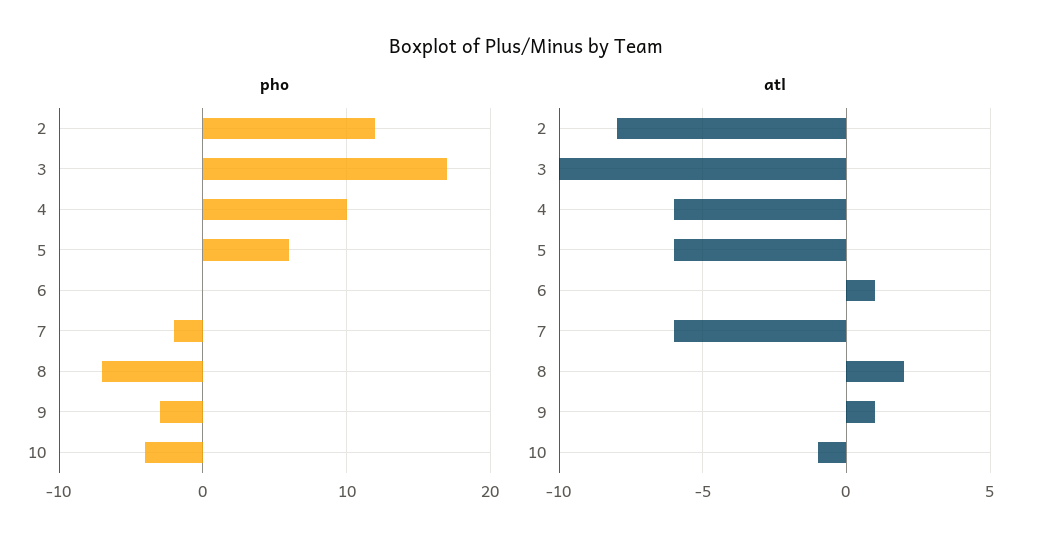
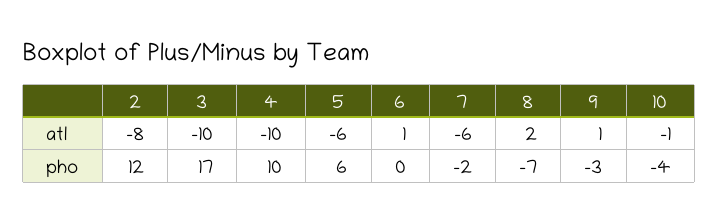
  {
    "pho": {
      "2": 12,
      "3": 17,
      "4": 10,
      "5": 6,
      "6": 0,
      "7": -2,
      "8": -7,
      "9": -3,
      "10": -4
    },
    "atl": {
      "2": -8,
      "3": -10,
-     "4": -6,
+     "4": -10,
      "5": -6,
      "6": 1,
      "7": -6,
      "8": 2,
      "9": 1,
      "10": -1
    }
  }

